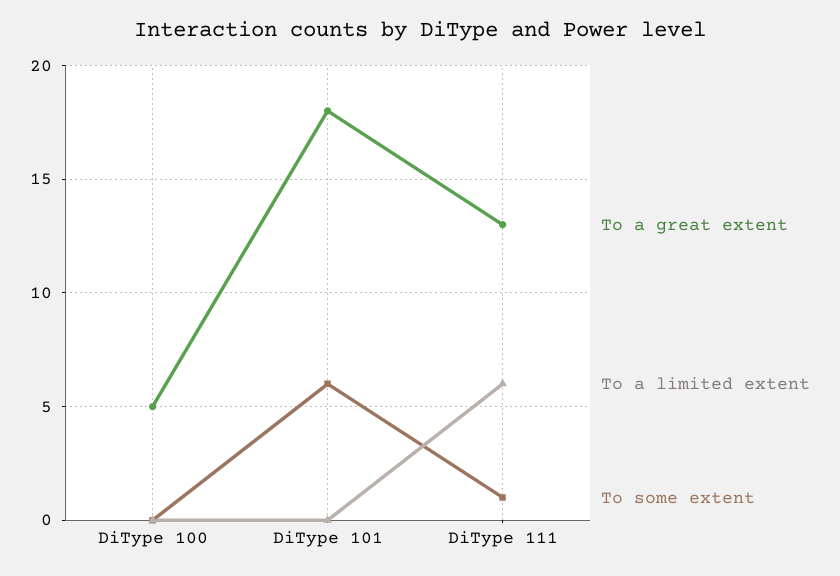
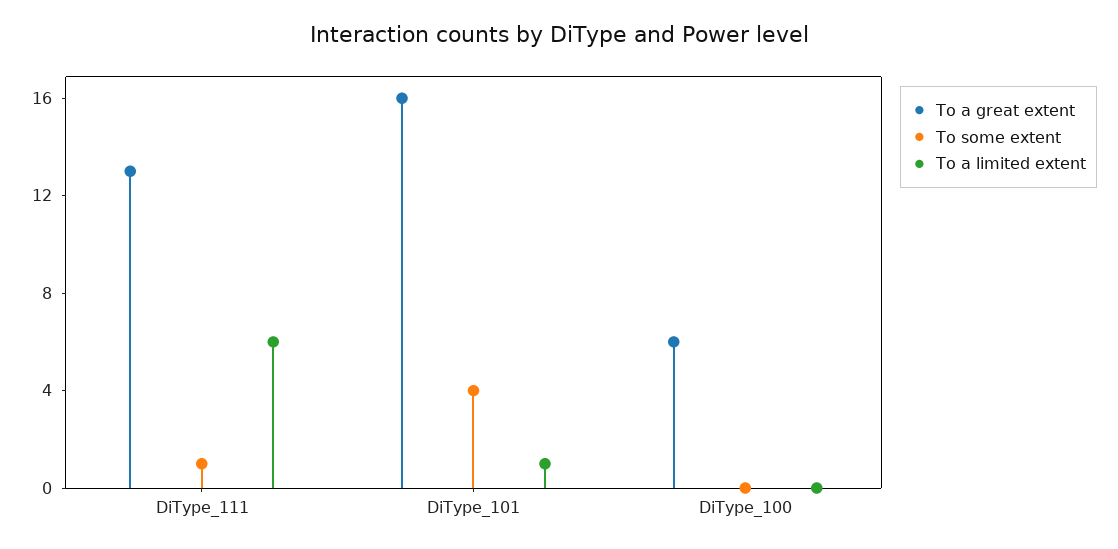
  {
    "To a great extent": {
-     "DiType 100": 5,
+     "DiType 100": 6,
-     "DiType 101": 18,
+     "DiType 101": 16,
      "DiType 111": 13
    },
    "To a limited extent": {
      "DiType 100": 0,
-     "DiType 101": 0,
+     "DiType 101": 1,
      "DiType 111": 6
    },
    "To some extent": {
      "DiType 100": 0,
-     "DiType 101": 6,
+     "DiType 101": 4,
      "DiType 111": 1
    }
  }

